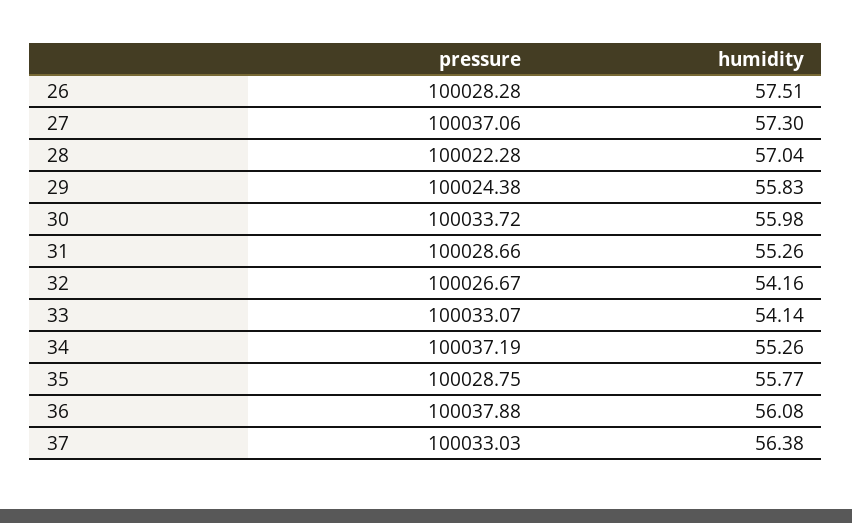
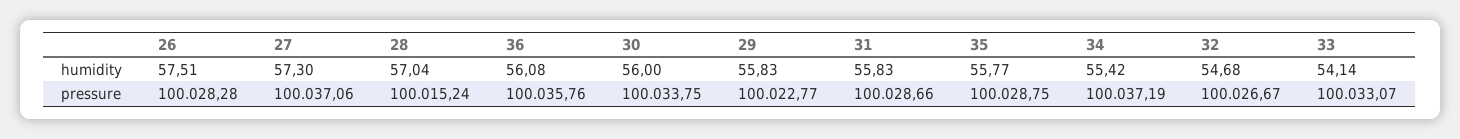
  {
    "pressure": {
      "26": 100028.28,
      "27": 100037.06,
-     "28": 100022.28,
+     "28": 100015.24,
-     "29": 100024.38,
+     "29": 100022.77,
-     "30": 100033.72,
+     "30": 100033.75,
      "31": 100028.66,
      "32": 100026.67,
      "33": 100033.07,
      "34": 100037.19,
      "35": 100028.75,
-     "36": 100037.88,
+     "36": 100035.76
-     "37": 100033.03
    },
    "humidity": {
      "26": 57.51,
      "27": 57.3,
      "28": 57.04,
      "29": 55.83,
-     "30": 55.98,
+     "30": 56,
-     "31": 55.26,
+     "31": 55.83,
-     "32": 54.16,
+     "32": 54.68,
      "33": 54.14,
-     "34": 55.26,
+     "34": 55.42,
      "35": 55.77,
-     "36": 56.08,
+     "36": 56.08
-     "37": 56.38
    }
  }

